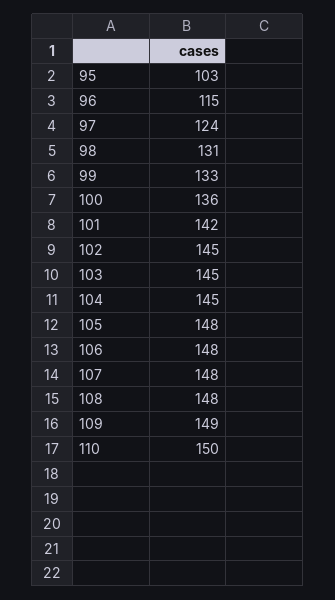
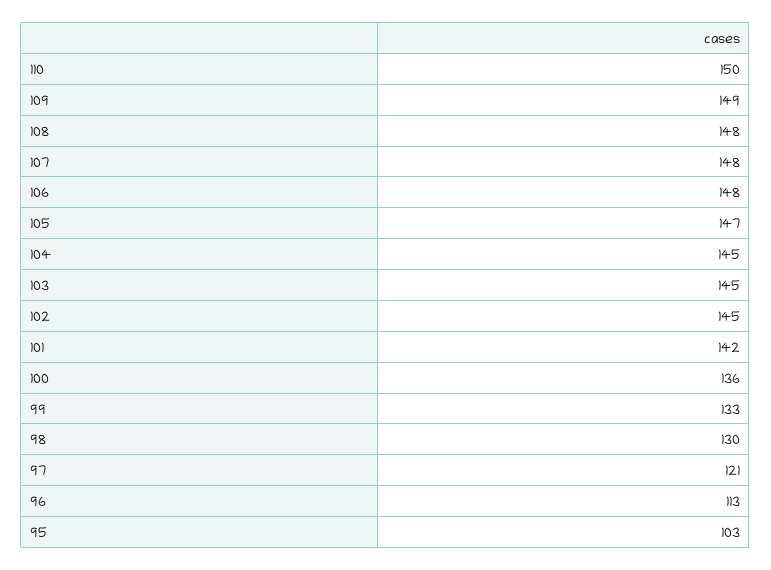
  {
    "95": 103,
-   "96": 115,
+   "96": 113,
-   "97": 124,
+   "97": 121,
-   "98": 131,
+   "98": 130,
    "99": 133,
    "100": 136,
    "101": 142,
    "102": 145,
    "103": 145,
    "104": 145,
-   "105": 148,
+   "105": 147,
    "106": 148,
    "107": 148,
    "108": 148,
    "109": 149,
    "110": 150
  }

